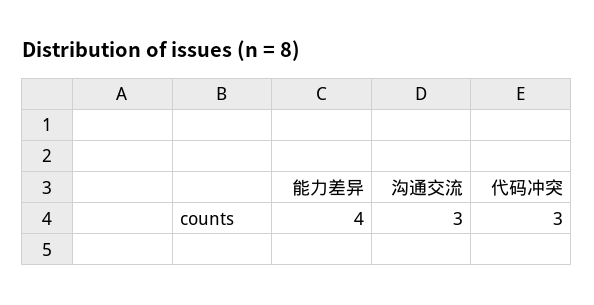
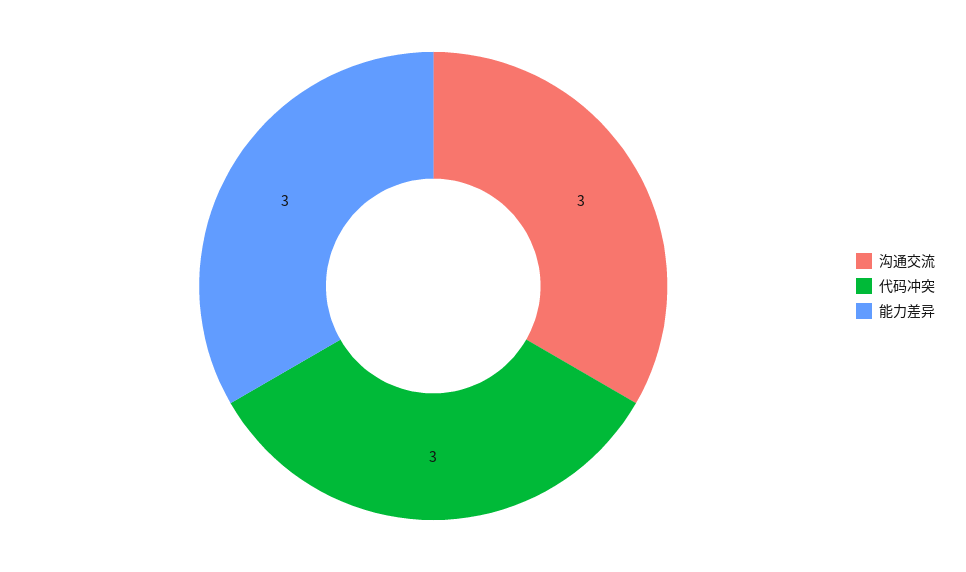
  {
-   "能力差异": 4,
+   "能力差异": 3,
    "沟通交流": 3,
    "代码冲突": 3
  }

